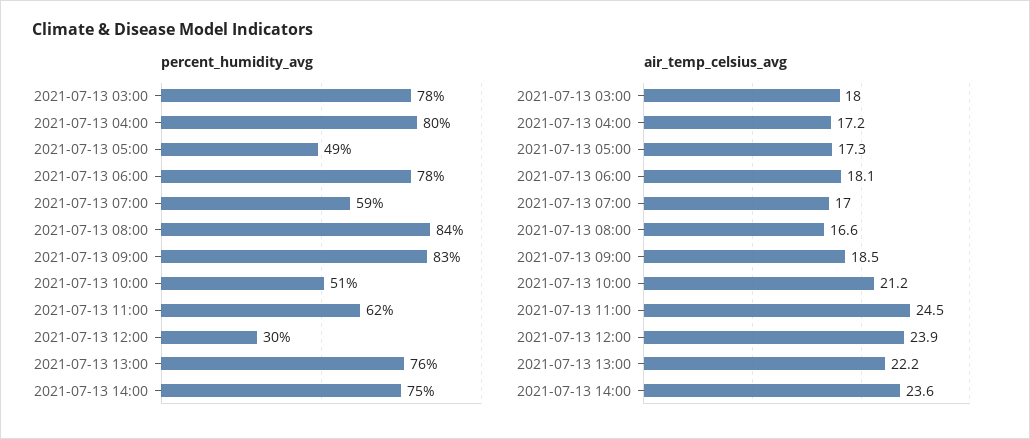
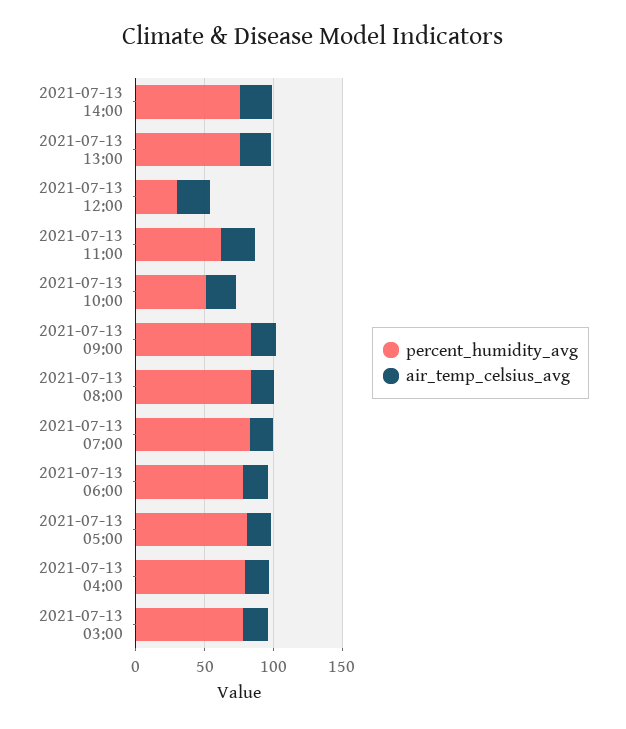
  {
    "percent_humidity_avg": {
      "2021-07-13 03:00": 78,
      "2021-07-13 04:00": 80,
-     "2021-07-13 05:00": 49,
+     "2021-07-13 05:00": 80,
      "2021-07-13 06:00": 78,
-     "2021-07-13 07:00": 59,
+     "2021-07-13 07:00": 80,
      "2021-07-13 08:00": 84,
      "2021-07-13 09:00": 83,
      "2021-07-13 10:00": 51,
      "2021-07-13 11:00": 62,
      "2021-07-13 12:00": 30,
      "2021-07-13 13:00": 76,
      "2021-07-13 14:00": 75
    },
    "air_temp_celsius_avg": {
      "2021-07-13 03:00": 18,
      "2021-07-13 04:00": 17.2,
      "2021-07-13 05:00": 17.3,
      "2021-07-13 06:00": 18.1,
      "2021-07-13 07:00": 17,
      "2021-07-13 08:00": 16.6,
      "2021-07-13 09:00": 18.5,
      "2021-07-13 10:00": 21.2,
      "2021-07-13 11:00": 24.5,
      "2021-07-13 12:00": 23.9,
      "2021-07-13 13:00": 22.2,
      "2021-07-13 14:00": 23.6
    }
  }

